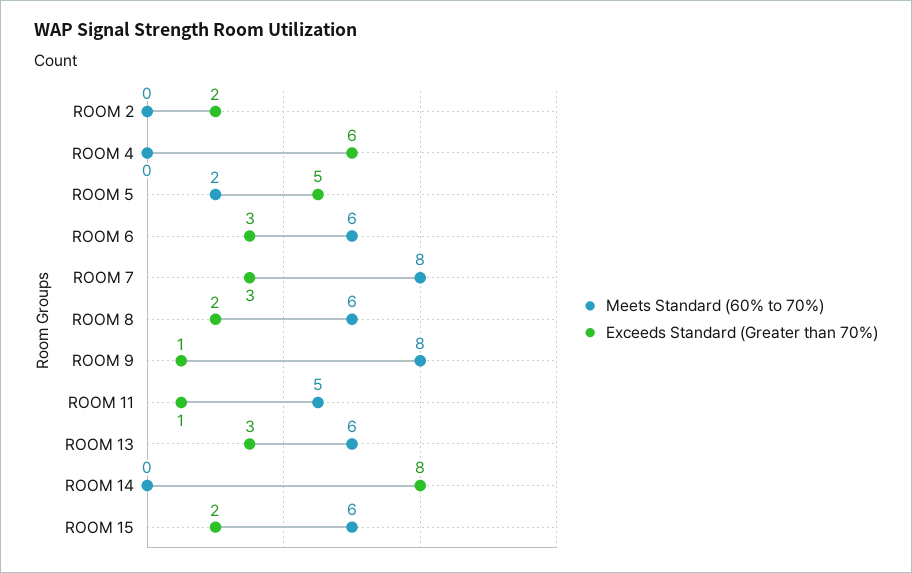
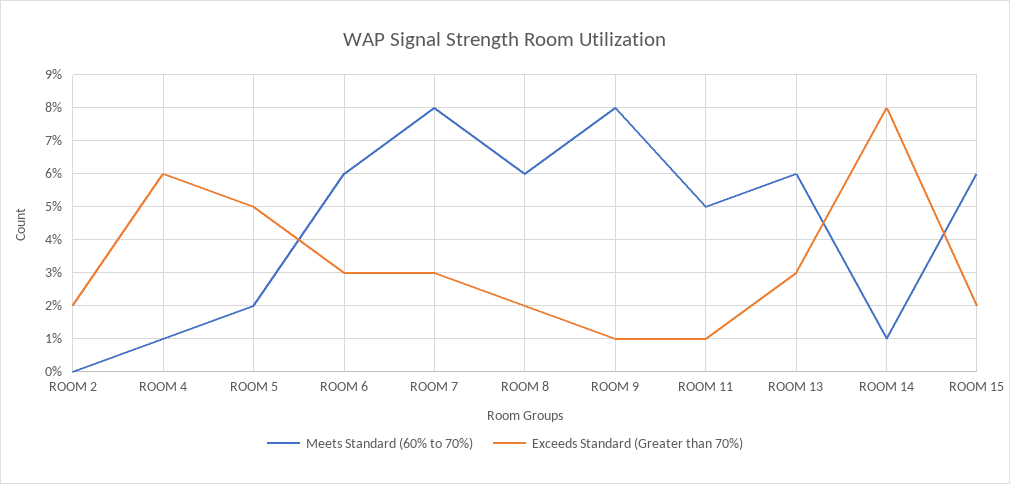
  {
    "Meets Standard (60% to 70%)": {
      "ROOM 2": 0,
-     "ROOM 4": 0,
+     "ROOM 4": 1,
      "ROOM 5": 2,
      "ROOM 6": 6,
      "ROOM 7": 8,
      "ROOM 8": 6,
      "ROOM 9": 8,
      "ROOM 11": 5,
      "ROOM 13": 6,
-     "ROOM 14": 0,
+     "ROOM 14": 1,
      "ROOM 15": 6
    },
    "Exceeds Standard (Greater than 70%)": {
      "ROOM 2": 2,
      "ROOM 4": 6,
      "ROOM 5": 5,
      "ROOM 6": 3,
      "ROOM 7": 3,
      "ROOM 8": 2,
      "ROOM 9": 1,
      "ROOM 11": 1,
      "ROOM 13": 3,
      "ROOM 14": 8,
      "ROOM 15": 2
    }
  }

